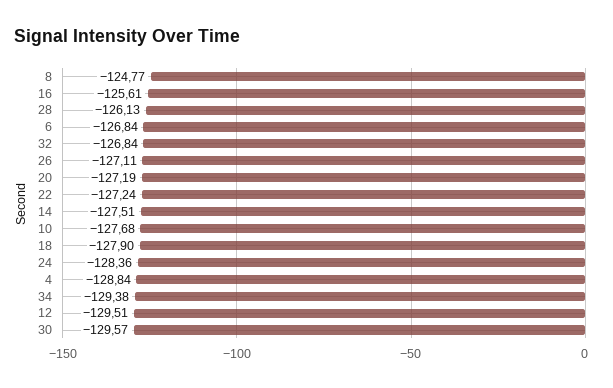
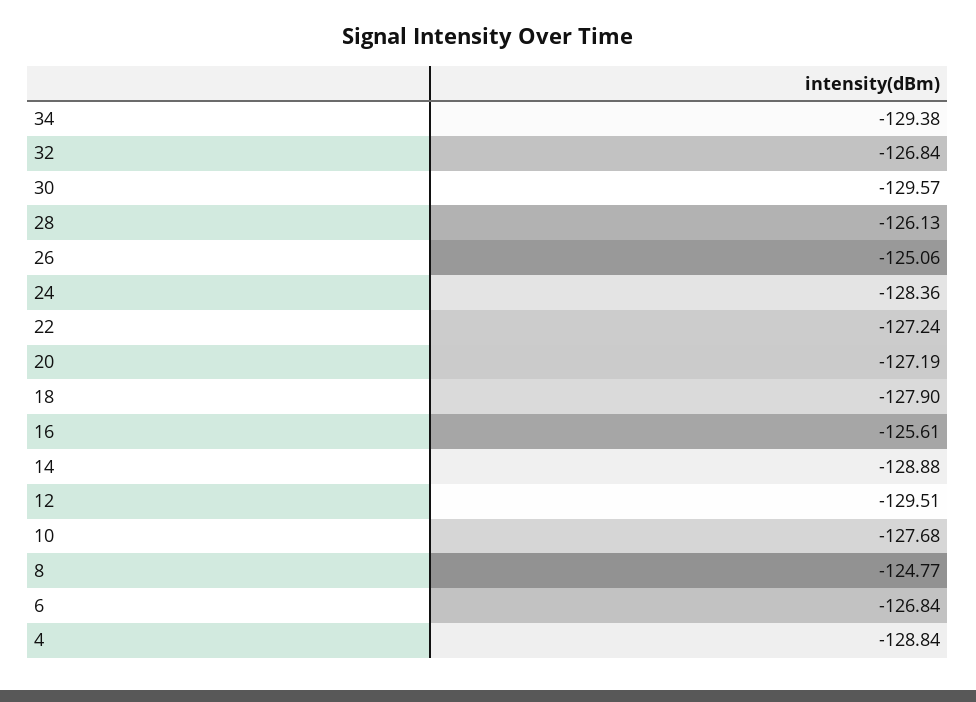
  {
    "8": -124.77,
    "16": -125.61,
    "28": -126.13,
    "6": -126.84,
    "32": -126.84,
-   "26": -127.11,
+   "26": -125.06,
    "20": -127.19,
    "22": -127.24,
-   "14": -127.51,
+   "14": -128.88,
    "10": -127.68,
    "18": -127.9,
    "24": -128.36,
    "4": -128.84,
    "34": -129.38,
    "12": -129.51,
    "30": -129.57
  }

